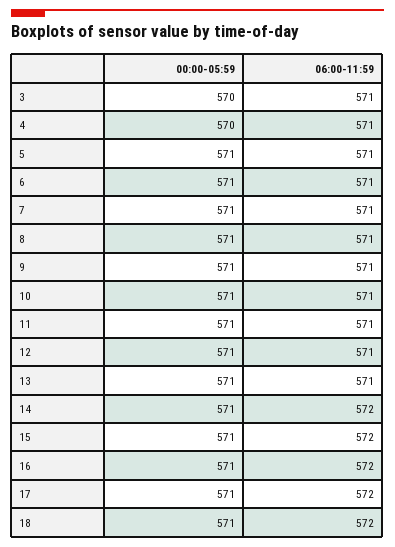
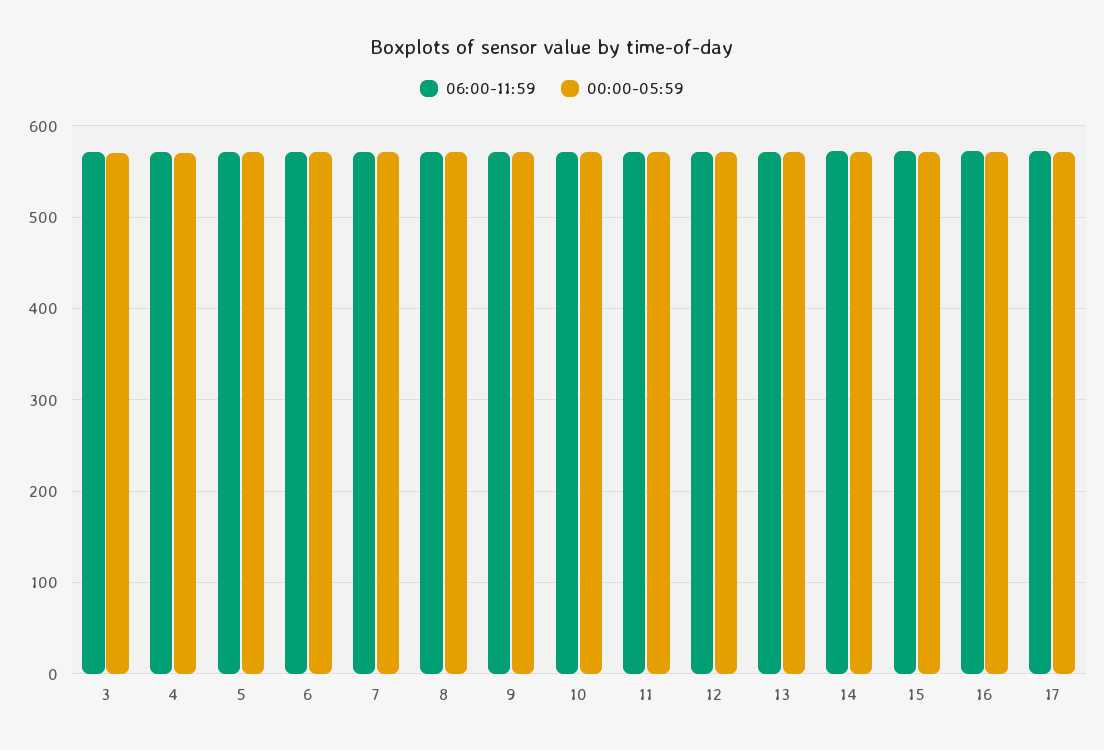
  {
    "00:00-05:59": {
      "3": 570,
      "4": 570,
      "5": 571,
      "6": 571,
      "7": 571,
      "8": 571,
      "9": 571,
      "10": 571,
      "11": 571,
      "12": 571,
      "13": 571,
      "14": 571,
      "15": 571,
      "16": 571,
-     "17": 571,
+     "17": 571
-     "18": 571
    },
    "06:00-11:59": {
      "3": 571,
      "4": 571,
      "5": 571,
      "6": 571,
      "7": 571,
      "8": 571,
      "9": 571,
      "10": 571,
      "11": 571,
      "12": 571,
      "13": 571,
      "14": 572,
      "15": 572,
      "16": 572,
-     "17": 572,
+     "17": 572
-     "18": 572
    }
  }

